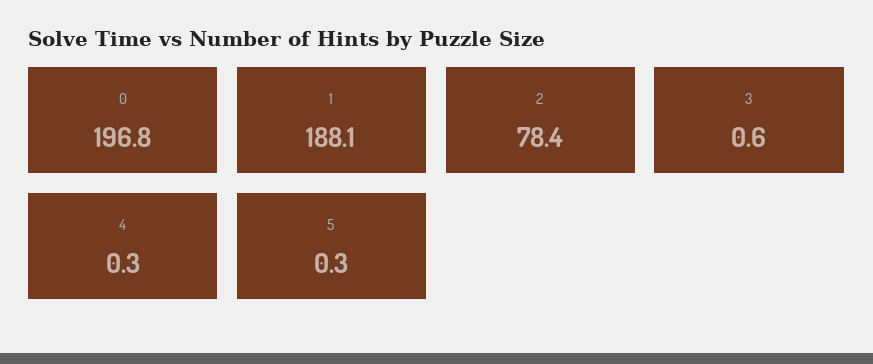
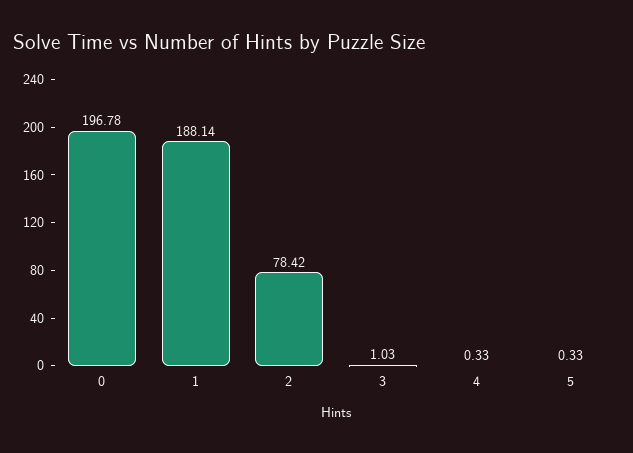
  {
    "0": 196.78,
    "1": 188.14,
    "2": 78.42,
-   "3": 0.6,
+   "3": 1.03,
    "4": 0.33,
    "5": 0.33
  }

